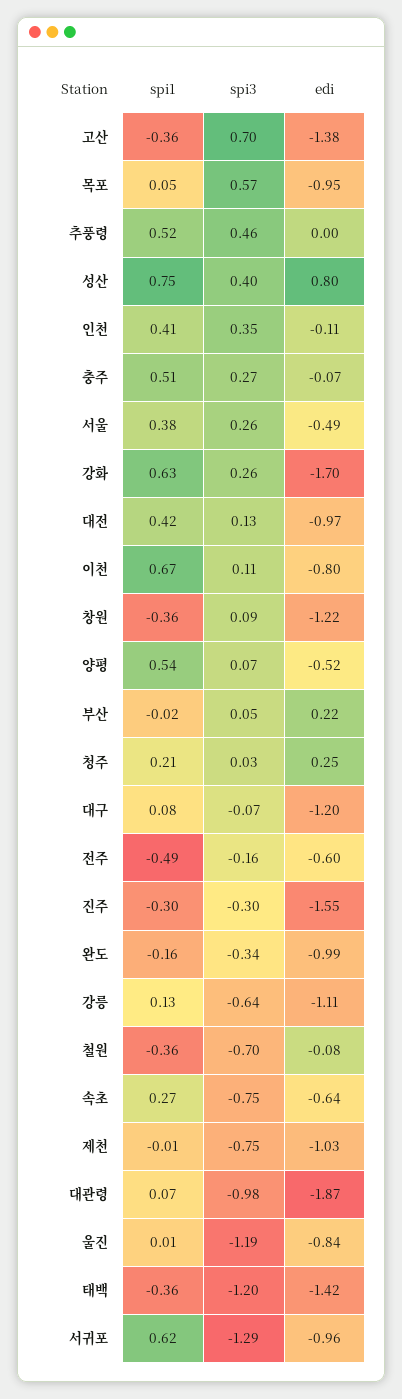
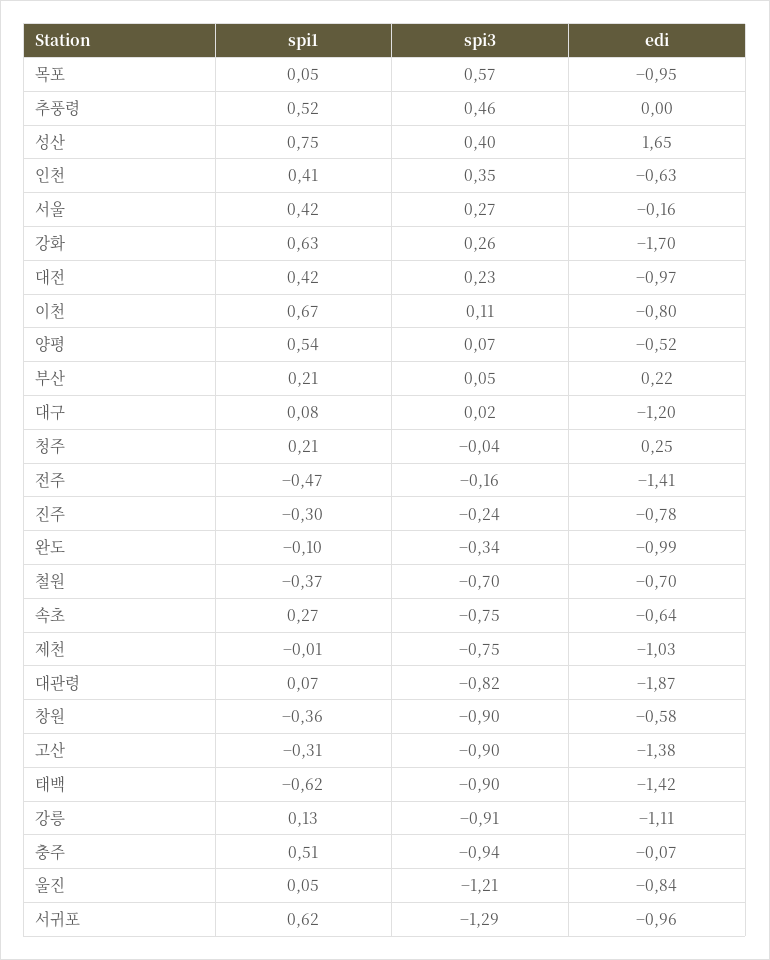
  {
    "spi1": {
-     "고산": -0.36,
+     "고산": -0.31,
      "목포": 0.05,
      "추풍령": 0.52,
      "성산": 0.75,
      "인천": 0.41,
      "충주": 0.51,
-     "서울": 0.38,
+     "서울": 0.42,
      "강화": 0.63,
      "대전": 0.42,
      "이천": 0.67,
      "창원": -0.36,
      "양평": 0.54,
-     "부산": -0.02,
+     "부산": 0.21,
      "청주": 0.21,
      "대구": 0.08,
-     "전주": -0.49,
+     "전주": -0.47,
      "진주": -0.3,
-     "완도": -0.16,
+     "완도": -0.1,
      "강릉": 0.13,
-     "철원": -0.36,
+     "철원": -0.37,
      "속초": 0.27,
      "제천": -0.01,
      "대관령": 0.07,
-     "울진": 0.01,
+     "울진": 0.05,
-     "태백": -0.36,
+     "태백": -0.62,
      "서귀포": 0.62
    },
    "spi3": {
-     "고산": 0.7,
+     "고산": -0.9,
      "목포": 0.57,
      "추풍령": 0.46,
      "성산": 0.4,
      "인천": 0.35,
-     "충주": 0.27,
+     "충주": -0.94,
-     "서울": 0.26,
+     "서울": 0.27,
      "강화": 0.26,
-     "대전": 0.13,
+     "대전": 0.23,
      "이천": 0.11,
-     "창원": 0.09,
+     "창원": -0.9,
      "양평": 0.07,
      "부산": 0.05,
-     "청주": 0.03,
+     "청주": -0.04,
-     "대구": -0.07,
+     "대구": 0.02,
      "전주": -0.16,
-     "진주": -0.3,
+     "진주": -0.24,
      "완도": -0.34,
-     "강릉": -0.64,
+     "강릉": -0.91,
      "철원": -0.7,
      "속초": -0.75,
      "제천": -0.75,
-     "대관령": -0.98,
+     "대관령": -0.82,
-     "울진": -1.19,
+     "울진": -1.21,
-     "태백": -1.2,
+     "태백": -0.9,
      "서귀포": -1.29
    },
    "edi": {
      "고산": -1.38,
      "목포": -0.95,
      "추풍령": 0,
-     "성산": 0.8,
+     "성산": 1.65,
-     "인천": -0.11,
+     "인천": -0.63,
      "충주": -0.07,
-     "서울": -0.49,
+     "서울": -0.16,
      "강화": -1.7,
      "대전": -0.97,
      "이천": -0.8,
-     "창원": -1.22,
+     "창원": -0.58,
      "양평": -0.52,
      "부산": 0.22,
      "청주": 0.25,
      "대구": -1.2,
-     "전주": -0.6,
+     "전주": -1.41,
-     "진주": -1.55,
+     "진주": -0.78,
      "완도": -0.99,
      "강릉": -1.11,
-     "철원": -0.08,
+     "철원": -0.7,
      "속초": -0.64,
      "제천": -1.03,
      "대관령": -1.87,
      "울진": -0.84,
      "태백": -1.42,
      "서귀포": -0.96
    }
  }

